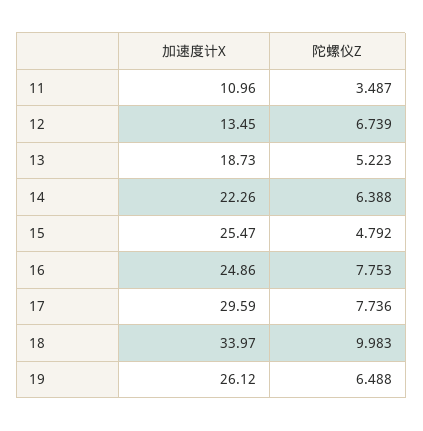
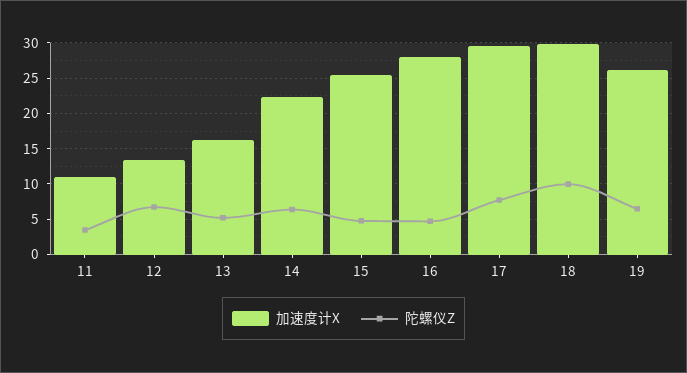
  {
    "加速度计X": {
      "11": 10.96,
      "12": 13.45,
-     "13": 18.73,
+     "13": 16,
      "14": 22.26,
      "15": 25.47,
-     "16": 24.86,
+     "16": 28,
      "17": 29.59,
-     "18": 33.97,
+     "18": 30,
      "19": 26.12
    },
    "陀螺仪Z": {
      "11": 3.487,
      "12": 6.739,
      "13": 5.223,
      "14": 6.388,
      "15": 4.792,
-     "16": 7.753,
+     "16": 5,
      "17": 7.736,
      "18": 9.983,
      "19": 6.488
    }
  }

